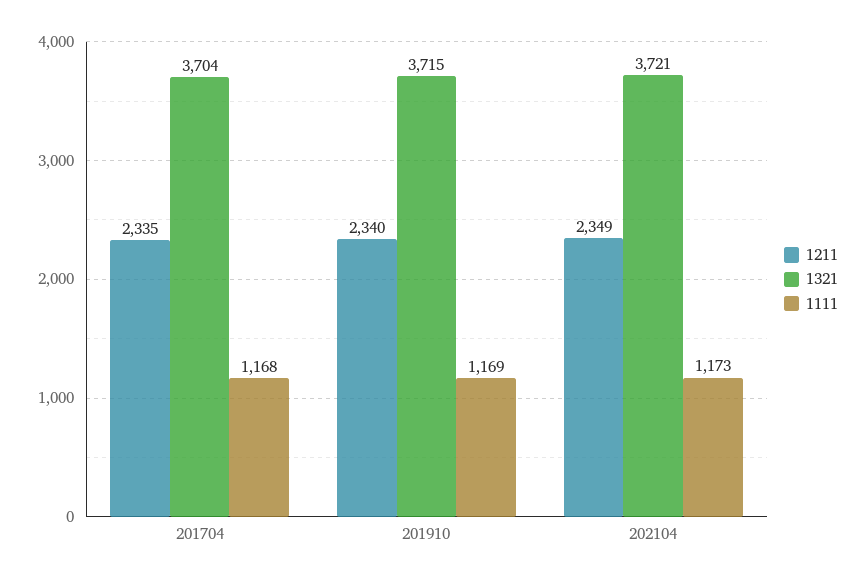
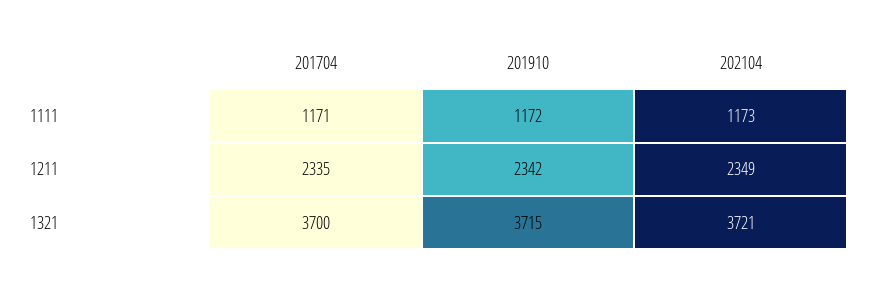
  {
    "1211": {
      "201704": 2335,
-     "201910": 2340,
+     "201910": 2342,
      "202104": 2349
    },
    "1321": {
-     "201704": 3704,
+     "201704": 3700,
      "201910": 3715,
      "202104": 3721
    },
    "1111": {
-     "201704": 1168,
+     "201704": 1171,
-     "201910": 1169,
+     "201910": 1172,
      "202104": 1173
    }
  }

